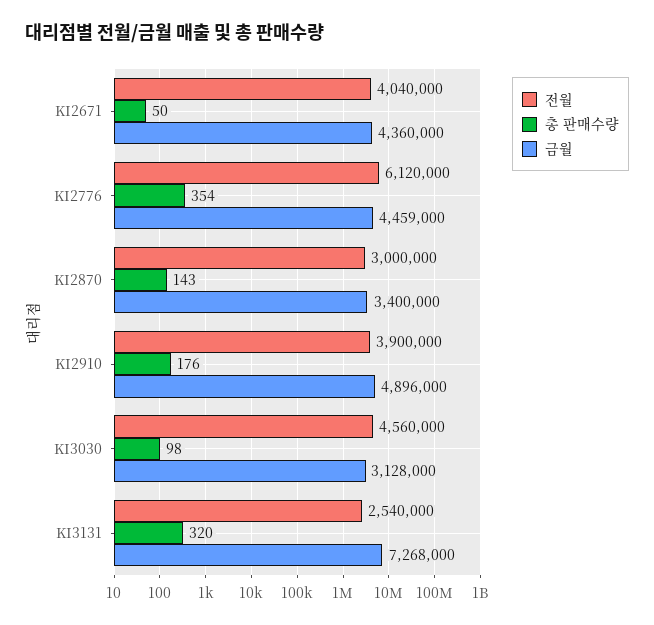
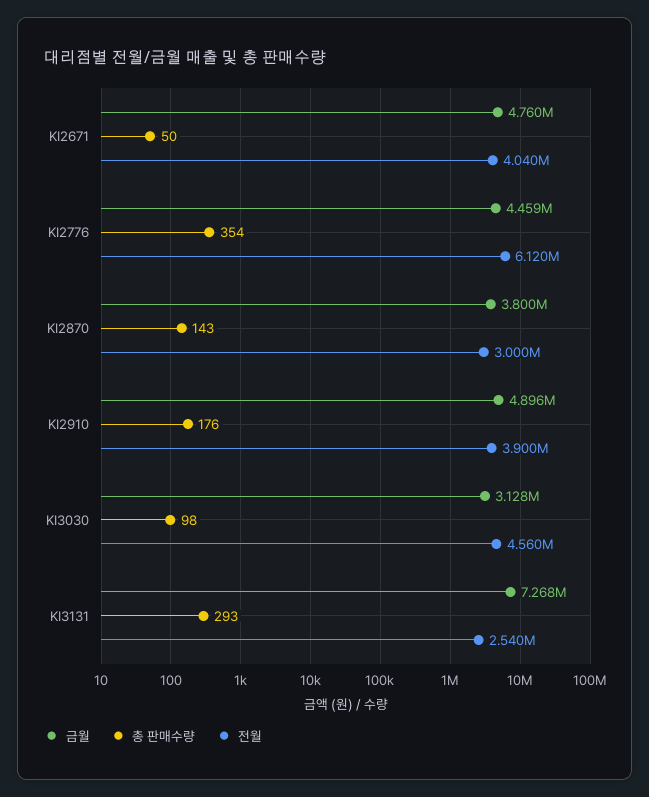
  {
    "전월": {
      "KI2671": 4040000,
      "KI2776": 6120000,
      "KI2870": 3000000,
      "KI2910": 3900000,
      "KI3030": 4560000,
      "KI3131": 2540000
    },
    "총 판매수량": {
      "KI2671": 50,
      "KI2776": 354,
      "KI2870": 143,
      "KI2910": 176,
      "KI3030": 98,
-     "KI3131": 320
+     "KI3131": 293
    },
    "금월": {
-     "KI2671": 4360000,
+     "KI2671": 4760000,
      "KI2776": 4459000,
-     "KI2870": 3400000,
+     "KI2870": 3800000,
      "KI2910": 4896000,
      "KI3030": 3128000,
      "KI3131": 7268000
    }
  }

